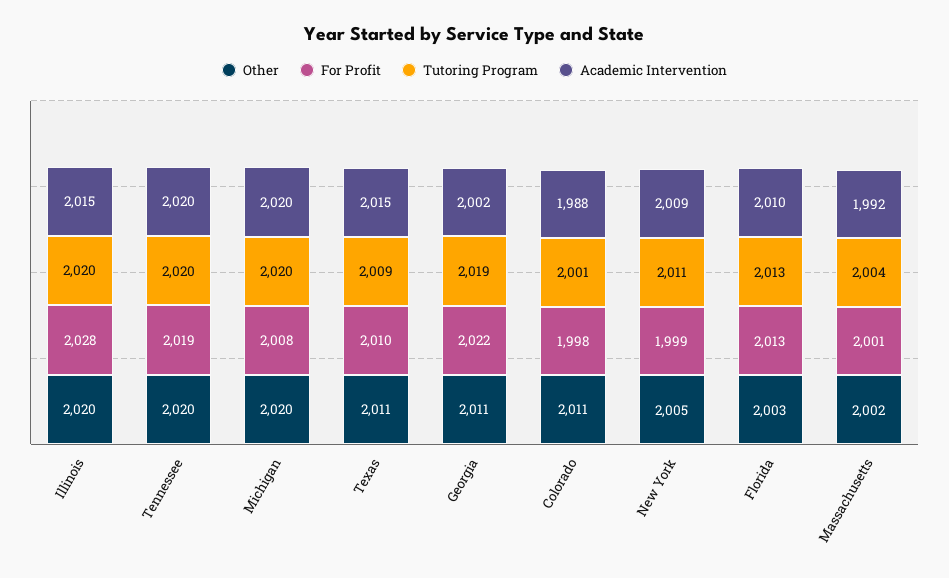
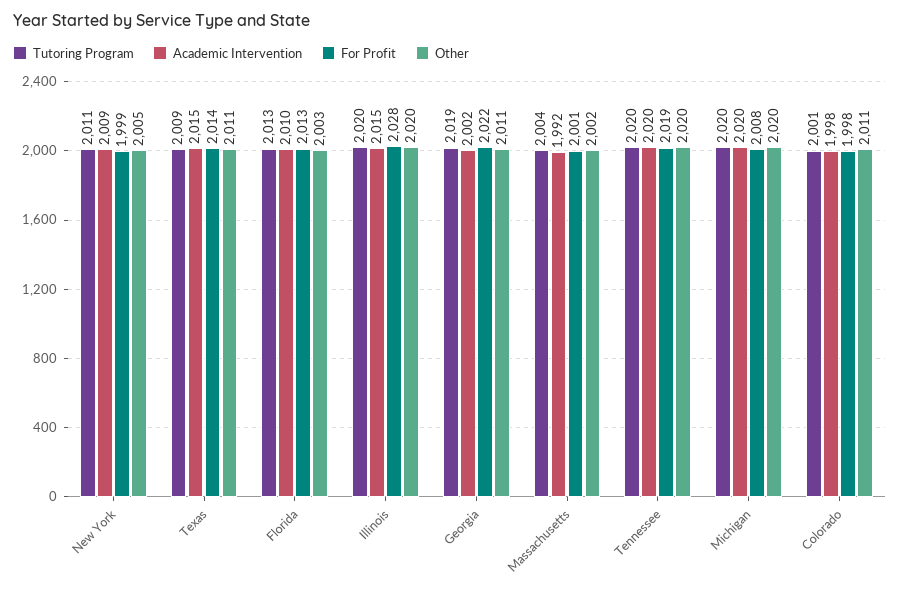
  {
    "Other": {
      "Illinois": 2020,
      "Tennessee": 2020,
      "Michigan": 2020,
      "Texas": 2011,
      "Georgia": 2011,
      "Colorado": 2011,
      "New York": 2005,
      "Florida": 2003,
      "Massachusetts": 2002
    },
    "For Profit": {
      "Illinois": 2028,
      "Tennessee": 2019,
      "Michigan": 2008,
-     "Texas": 2010,
+     "Texas": 2014,
      "Georgia": 2022,
      "Colorado": 1998,
      "New York": 1999,
      "Florida": 2013,
      "Massachusetts": 2001
    },
    "Tutoring Program": {
      "Illinois": 2020,
      "Tennessee": 2020,
      "Michigan": 2020,
      "Texas": 2009,
      "Georgia": 2019,
      "Colorado": 2001,
      "New York": 2011,
      "Florida": 2013,
      "Massachusetts": 2004
    },
    "Academic Intervention": {
      "Illinois": 2015,
      "Tennessee": 2020,
      "Michigan": 2020,
      "Texas": 2015,
      "Georgia": 2002,
-     "Colorado": 1988,
+     "Colorado": 1998,
      "New York": 2009,
      "Florida": 2010,
      "Massachusetts": 1992
    }
  }

